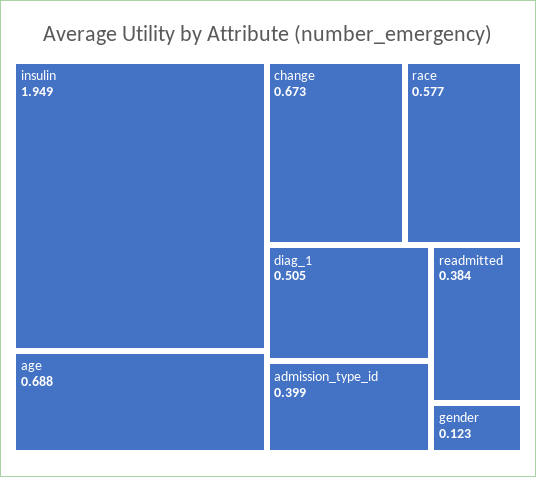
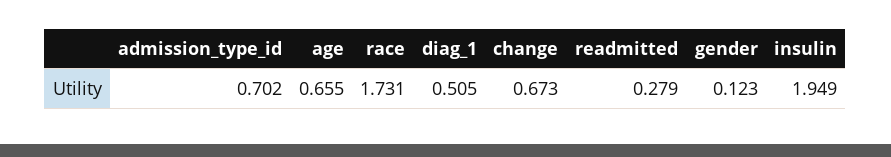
  {
    "insulin": 1.949,
-   "age": 0.688,
+   "age": 0.655,
    "change": 0.673,
-   "race": 0.577,
+   "race": 1.731,
    "diag_1": 0.505,
-   "admission_type_id": 0.399,
+   "admission_type_id": 0.702,
-   "readmitted": 0.384,
+   "readmitted": 0.279,
    "gender": 0.123
  }

